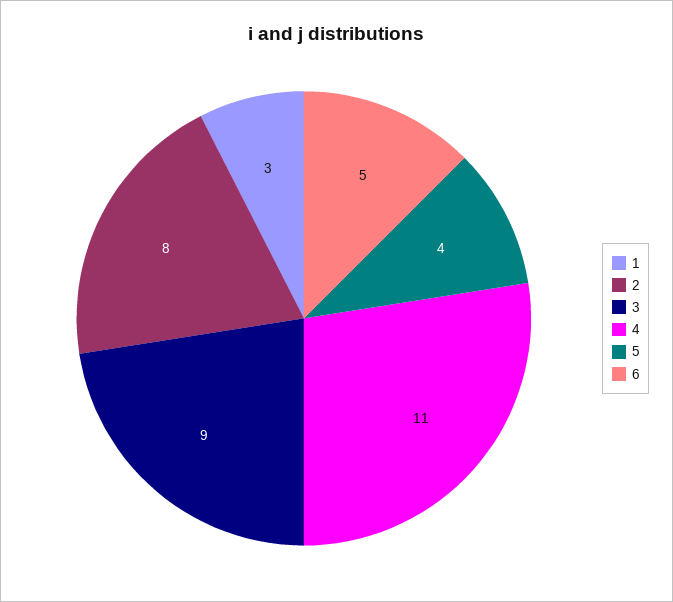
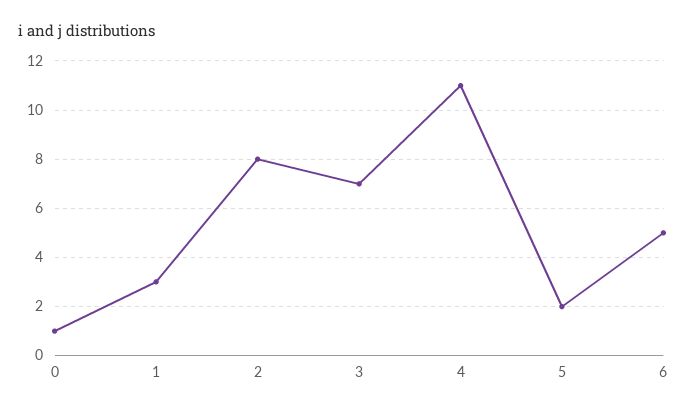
  {
    "1": 3,
    "2": 8,
-   "3": 9,
+   "3": 7,
    "4": 11,
-   "5": 4,
+   "5": 2,
-   "6": 5
+   "6": 5,
+   "0": 1
  }

